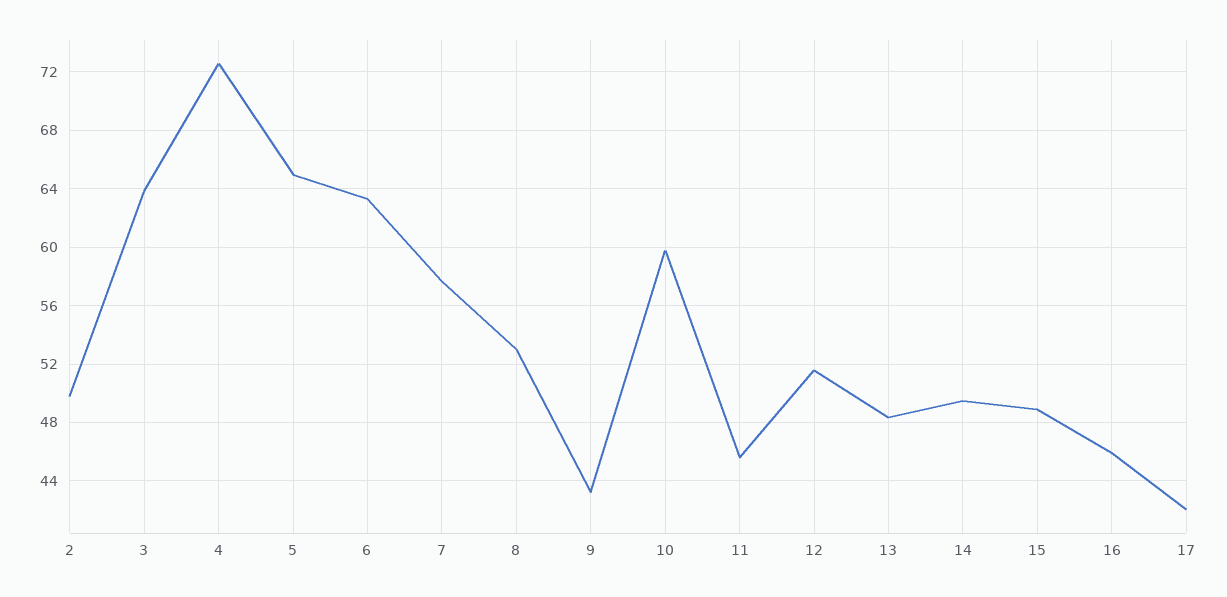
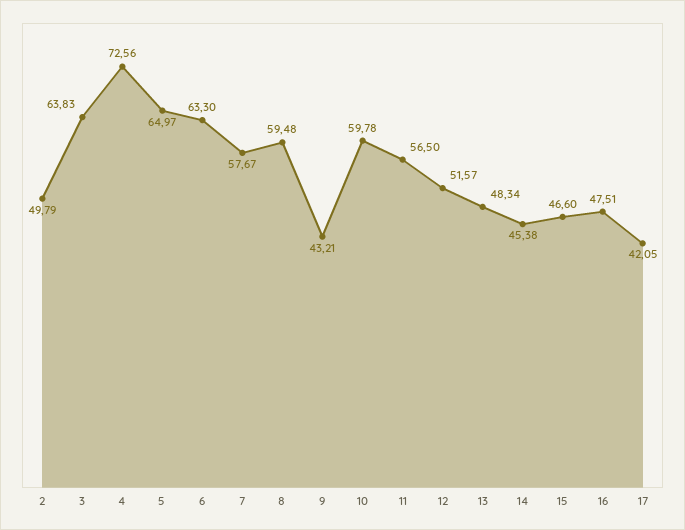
  {
    "2": 49.79,
    "3": 63.83,
    "4": 72.56,
    "5": 64.97,
    "6": 63.3,
    "7": 57.67,
-   "8": 53,
+   "8": 59.48,
    "9": 43.21,
    "10": 59.78,
-   "11": 45.5,
+   "11": 56.5,
    "12": 51.57,
    "13": 48.34,
-   "14": 49.5,
+   "14": 45.38,
-   "15": 49,
+   "15": 46.6,
-   "16": 46,
+   "16": 47.51,
    "17": 42.05
  }

